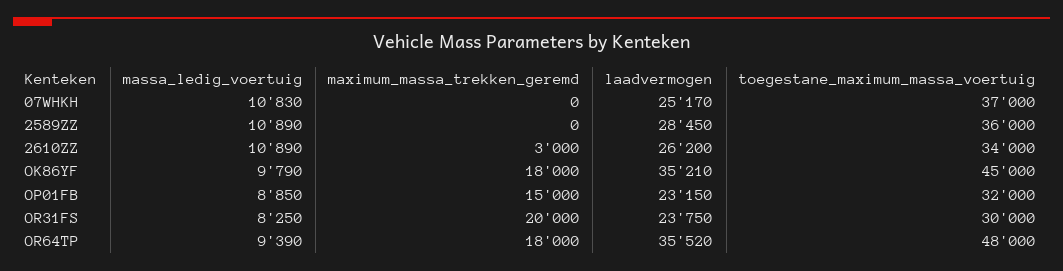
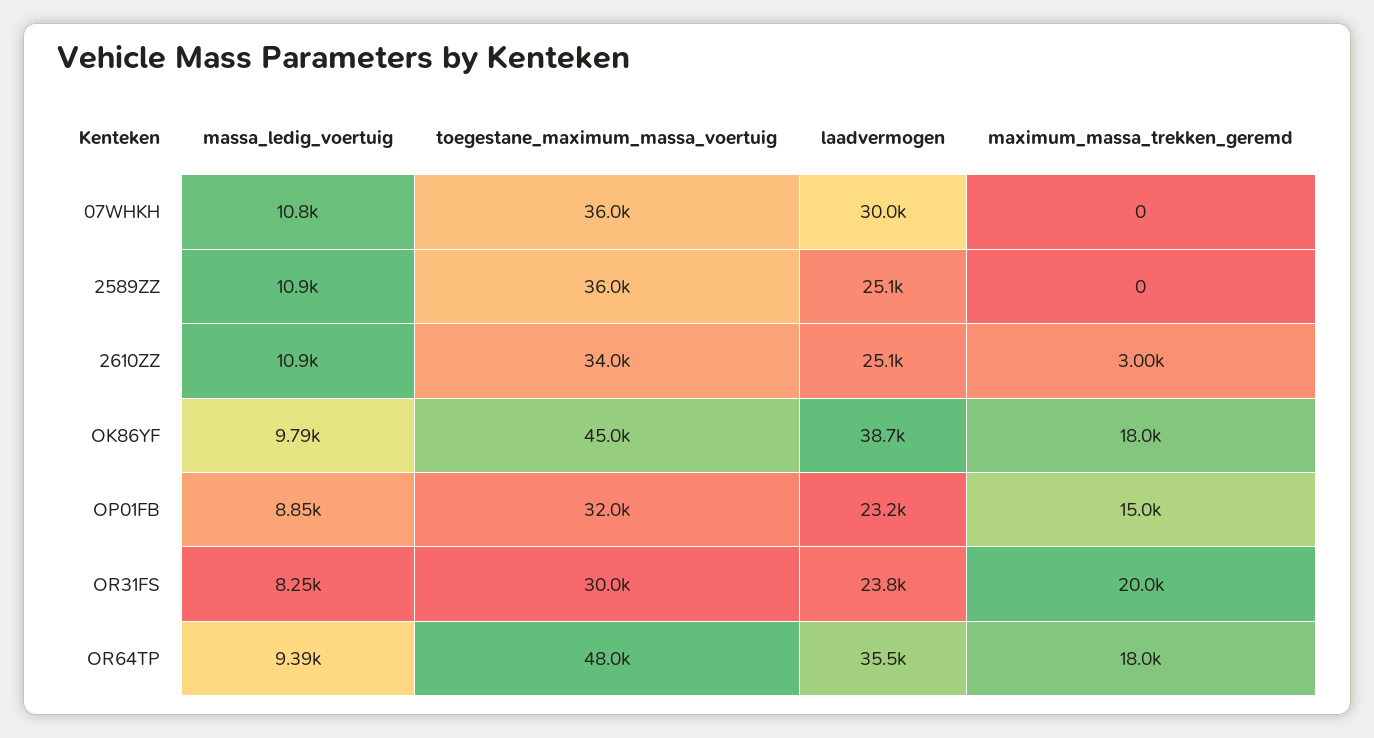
  {
    "massa_ledig_voertuig": {
      "07WHKH": 10830,
      "2589ZZ": 10890,
      "2610ZZ": 10890,
      "OK86YF": 9790,
      "OP01FB": 8850,
      "OR31FS": 8250,
      "OR64TP": 9390
    },
    "maximum_massa_trekken_geremd": {
      "07WHKH": 0,
      "2589ZZ": 0,
      "2610ZZ": 3000,
      "OK86YF": 18000,
      "OP01FB": 15000,
      "OR31FS": 20000,
      "OR64TP": 18000
    },
    "laadvermogen": {
-     "07WHKH": 25170,
+     "07WHKH": 30000,
-     "2589ZZ": 28450,
+     "2589ZZ": 25100,
-     "2610ZZ": 26200,
+     "2610ZZ": 25100,
-     "OK86YF": 35210,
+     "OK86YF": 38700,
      "OP01FB": 23150,
      "OR31FS": 23750,
      "OR64TP": 35520
    },
    "toegestane_maximum_massa_voertuig": {
-     "07WHKH": 37000,
+     "07WHKH": 36000,
      "2589ZZ": 36000,
      "2610ZZ": 34000,
      "OK86YF": 45000,
      "OP01FB": 32000,
      "OR31FS": 30000,
      "OR64TP": 48000
    }
  }

